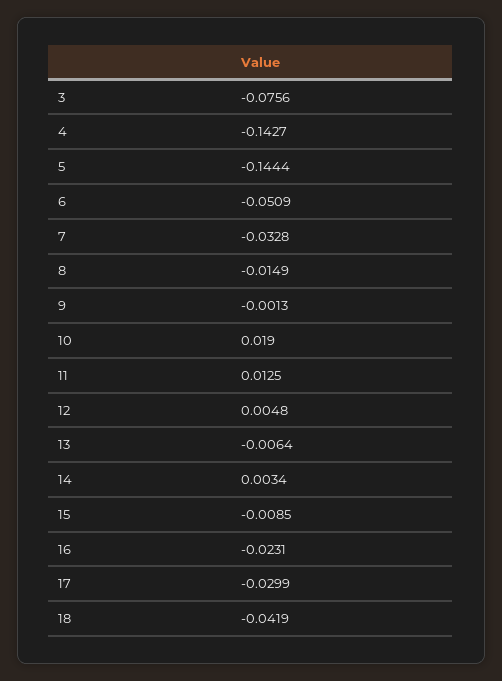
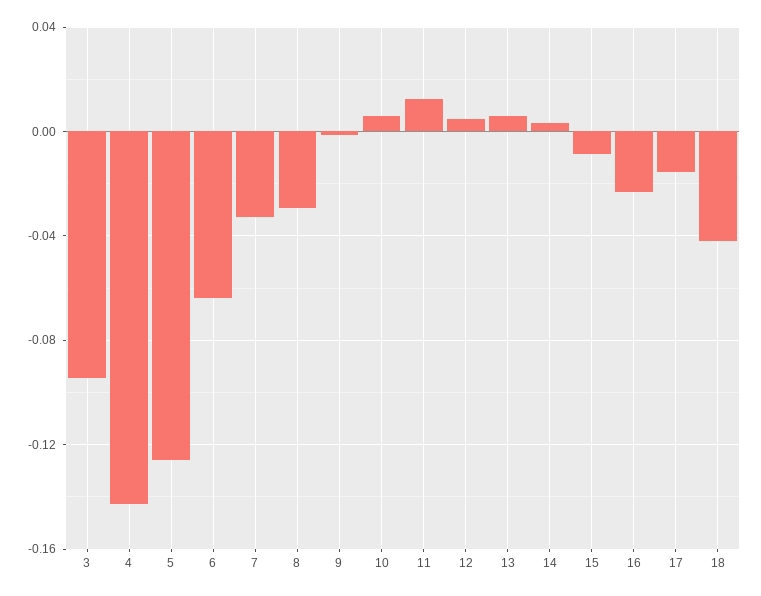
  {
-   "3": -0.0756,
+   "3": -0.095,
    "4": -0.1427,
-   "5": -0.1444,
+   "5": -0.125,
-   "6": -0.0509,
+   "6": -0.065,
    "7": -0.0328,
-   "8": -0.0149,
+   "8": -0.03,
    "9": -0.0013,
-   "10": 0.019,
+   "10": 0.005,
    "11": 0.0125,
    "12": 0.0048,
-   "13": -0.0064,
+   "13": 0.005,
    "14": 0.0034,
    "15": -0.0085,
    "16": -0.0231,
-   "17": -0.0299,
+   "17": -0.015,
    "18": -0.0419
  }

